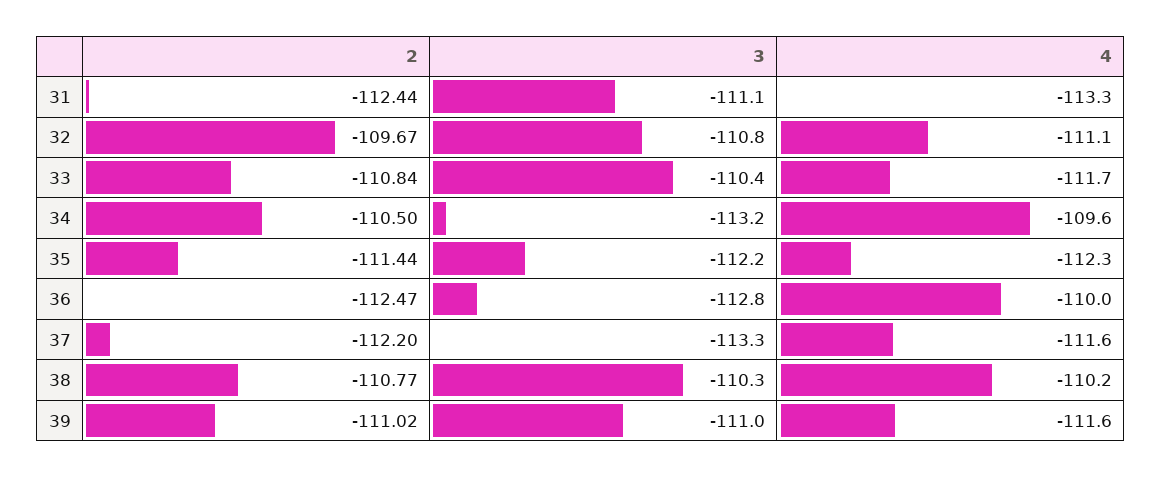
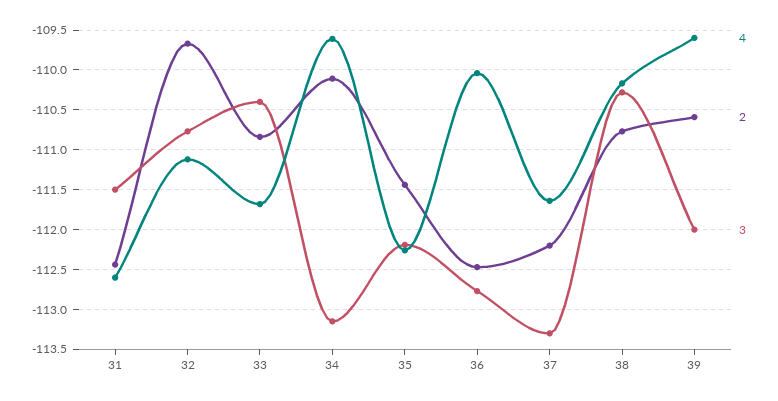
  {
    "2": {
      "31": -112.44,
      "32": -109.67,
      "33": -110.84,
-     "34": -110.5,
+     "34": -110.1,
      "35": -111.44,
      "36": -112.47,
      "37": -112.2,
      "38": -110.77,
-     "39": -111.02
+     "39": -110.6
    },
    "3": {
-     "31": -111.1,
+     "31": -111.5,
      "32": -110.8,
      "33": -110.4,
      "34": -113.2,
      "35": -112.2,
      "36": -112.8,
      "37": -113.3,
      "38": -110.3,
-     "39": -111
+     "39": -112
    },
    "4": {
-     "31": -113.3,
+     "31": -112.6,
      "32": -111.1,
      "33": -111.7,
      "34": -109.6,
      "35": -112.3,
      "36": -110,
      "37": -111.6,
      "38": -110.2,
-     "39": -111.6
+     "39": -109.6
    }
  }

